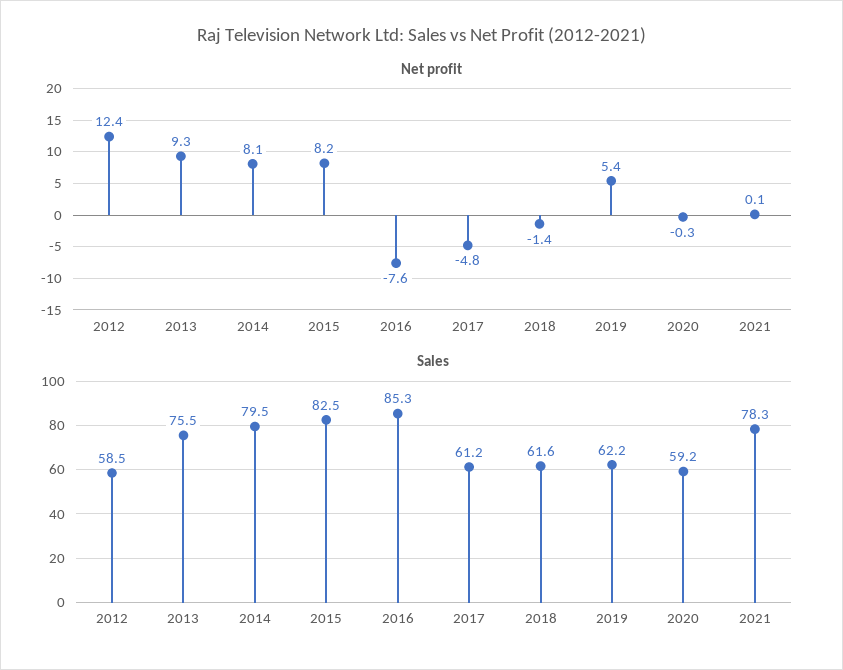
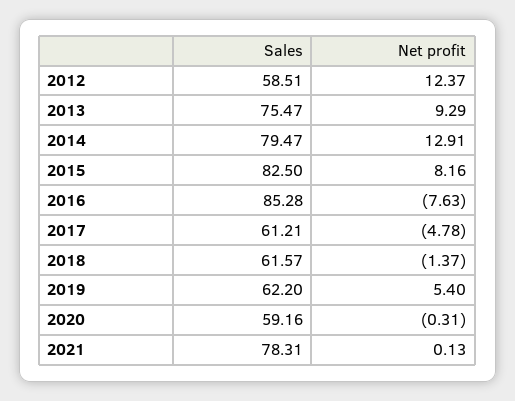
  {
    "Net profit": {
      "2012": 12.37,
      "2013": 9.29,
-     "2014": 8.1,
+     "2014": 12.91,
      "2015": 8.16,
      "2016": -7.63,
      "2017": -4.78,
      "2018": -1.37,
      "2019": 5.4,
      "2020": -0.31,
      "2021": 0.13
    },
    "Sales": {
      "2012": 58.51,
      "2013": 75.47,
      "2014": 79.47,
      "2015": 82.5,
      "2016": 85.28,
      "2017": 61.21,
      "2018": 61.57,
      "2019": 62.2,
      "2020": 59.16,
      "2021": 78.31
    }
  }

